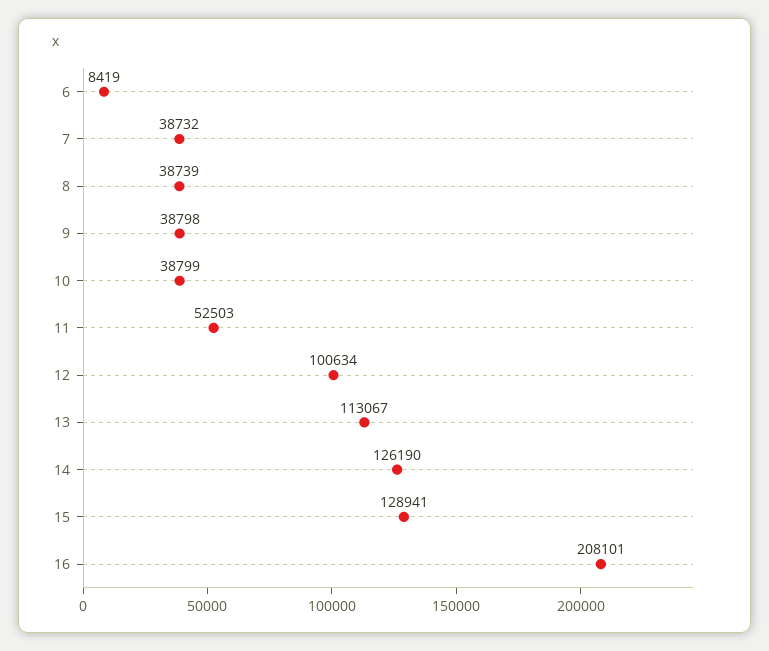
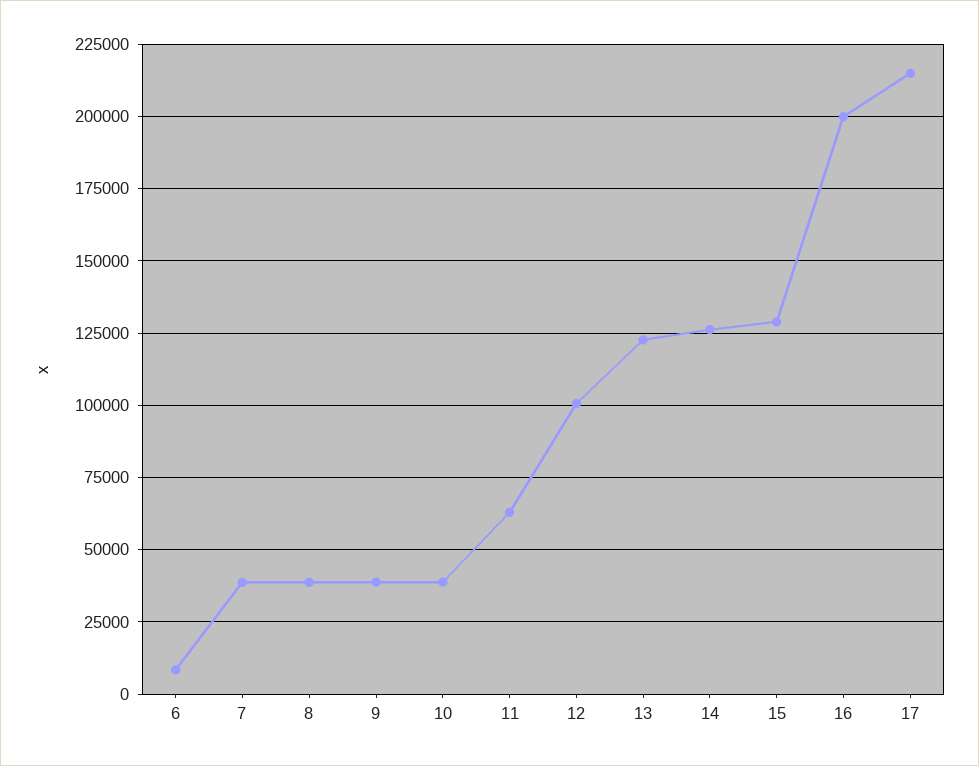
  {
    "6": 8419,
    "7": 38732,
    "8": 38739,
    "9": 38798,
    "10": 38799,
-   "11": 52503,
+   "11": 62500,
    "12": 100634,
-   "13": 113067,
+   "13": 122500,
    "14": 126190,
    "15": 128941,
-   "16": 208101
+   "16": 200000,
+   "17": 215000
  }

